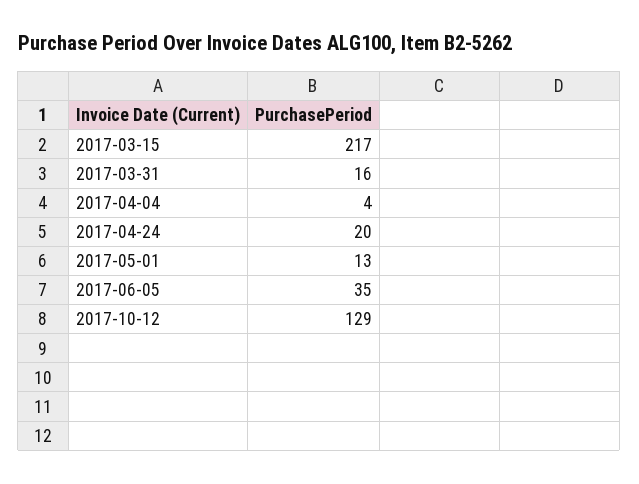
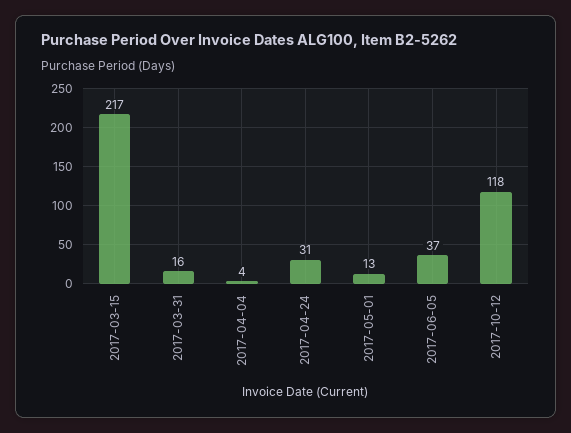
  {
    "2017-03-15": 217,
    "2017-03-31": 16,
    "2017-04-04": 4,
-   "2017-04-24": 20,
+   "2017-04-24": 31,
    "2017-05-01": 13,
-   "2017-06-05": 35,
+   "2017-06-05": 37,
-   "2017-10-12": 129
+   "2017-10-12": 118
  }

